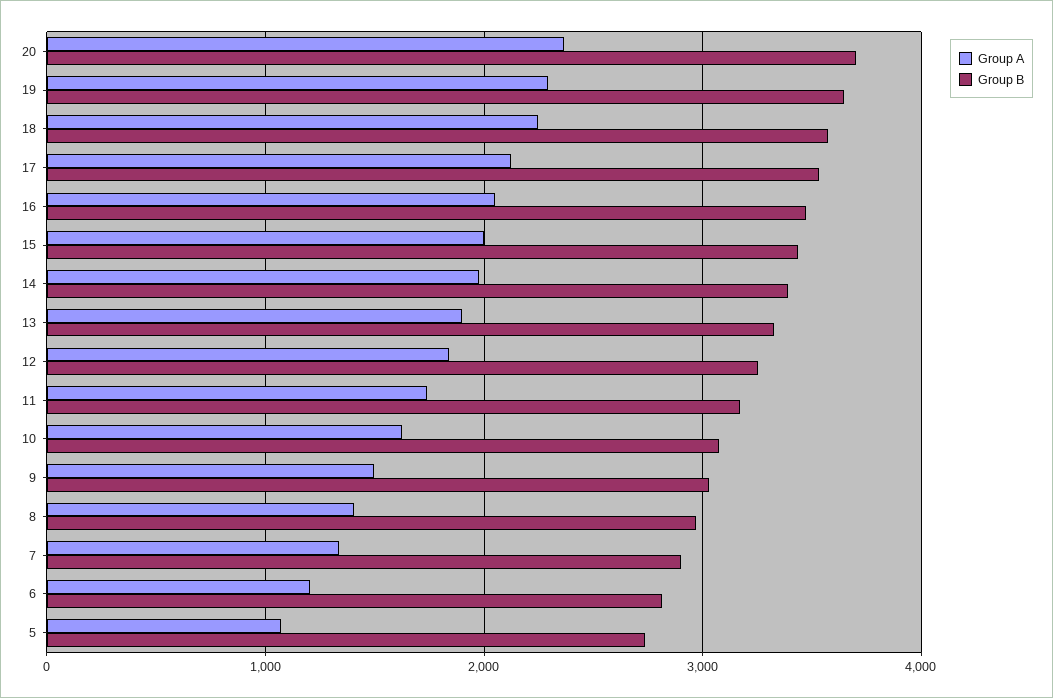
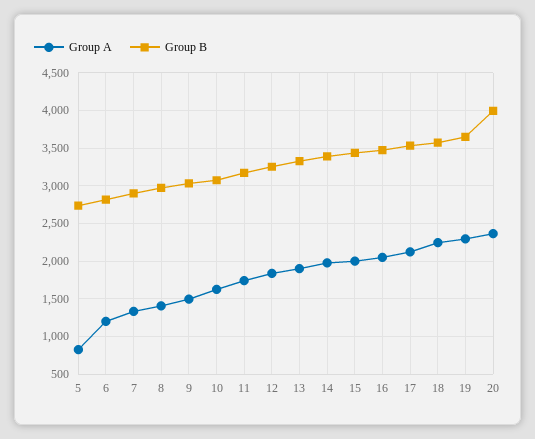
  {
    "Group A": {
      "20": 2400,
      "19": 2300,
      "18": 2200,
      "17": 2100,
      "16": 2100,
      "15": 2000,
      "14": 2000,
      "13": 1900,
      "12": 1800,
      "11": 1700,
      "10": 1600,
      "9": 1500,
      "8": 1400,
      "7": 1300,
      "6": 1200,
-     "5": 1100
+     "5": 800
    },
    "Group B": {
-     "20": 3700,
+     "20": 4000,
      "19": 3600,
      "18": 3600,
      "17": 3500,
      "16": 3500,
      "15": 3400,
      "14": 3400,
      "13": 3300,
      "12": 3300,
      "11": 3200,
      "10": 3100,
      "9": 3000,
      "8": 3000,
      "7": 2900,
      "6": 2800,
      "5": 2700
    }
  }

